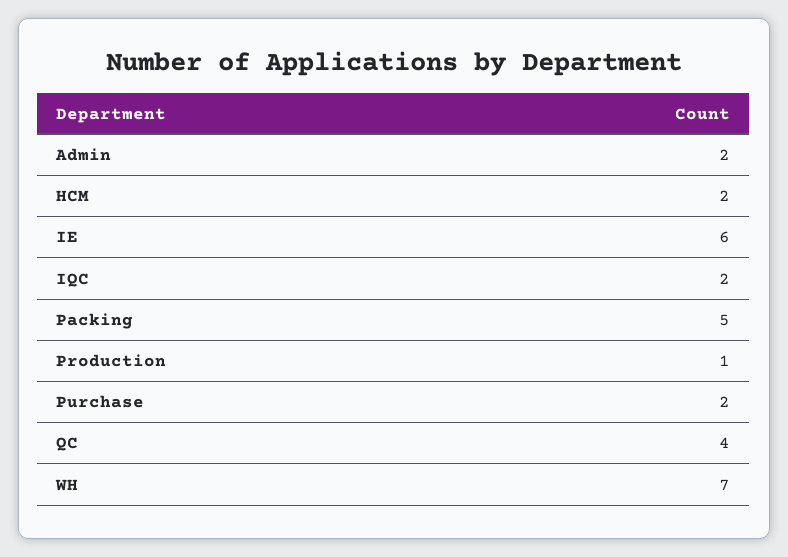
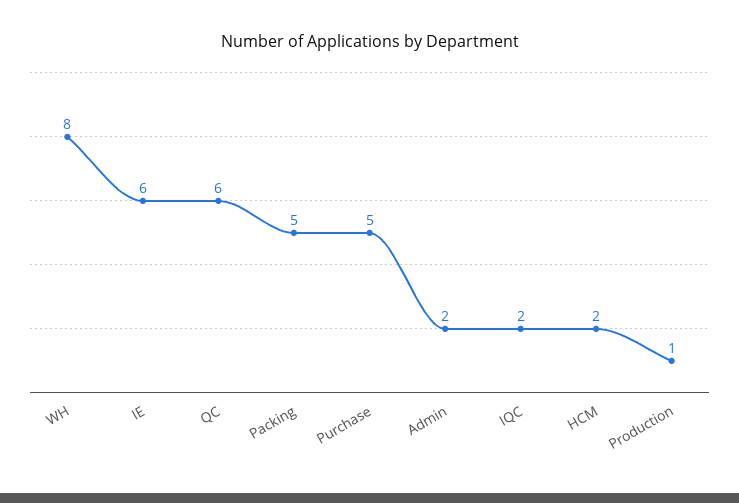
  {
    "Admin": 2,
    "HCM": 2,
    "IE": 6,
    "IQC": 2,
    "Packing": 5,
    "Production": 1,
-   "Purchase": 2,
+   "Purchase": 5,
-   "QC": 4,
+   "QC": 6,
-   "WH": 7
+   "WH": 8
  }

